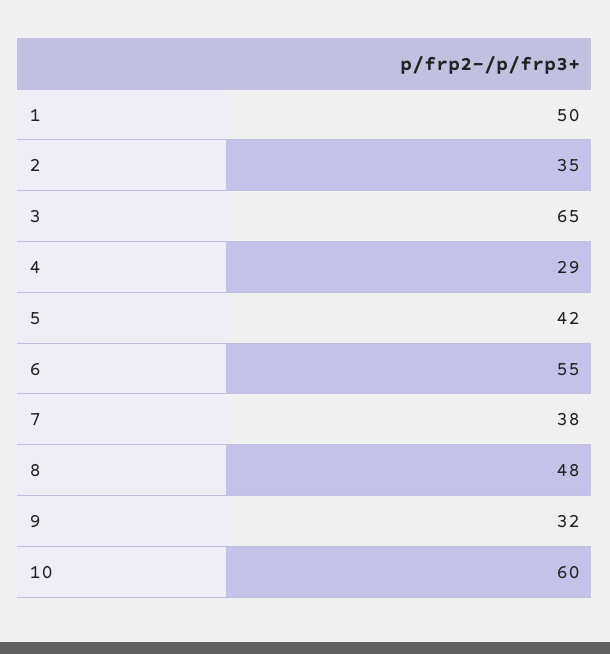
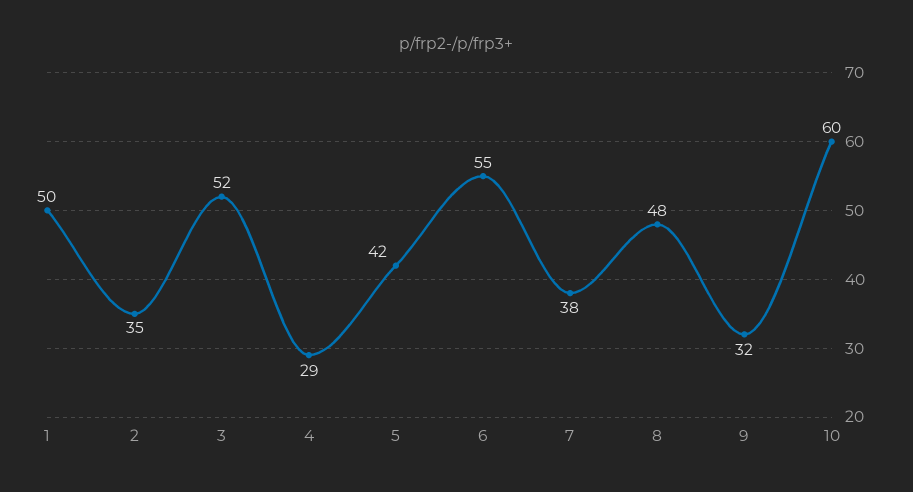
  {
    "1": 50,
    "2": 35,
-   "3": 65,
+   "3": 52,
    "4": 29,
    "5": 42,
    "6": 55,
    "7": 38,
    "8": 48,
    "9": 32,
    "10": 60
  }

